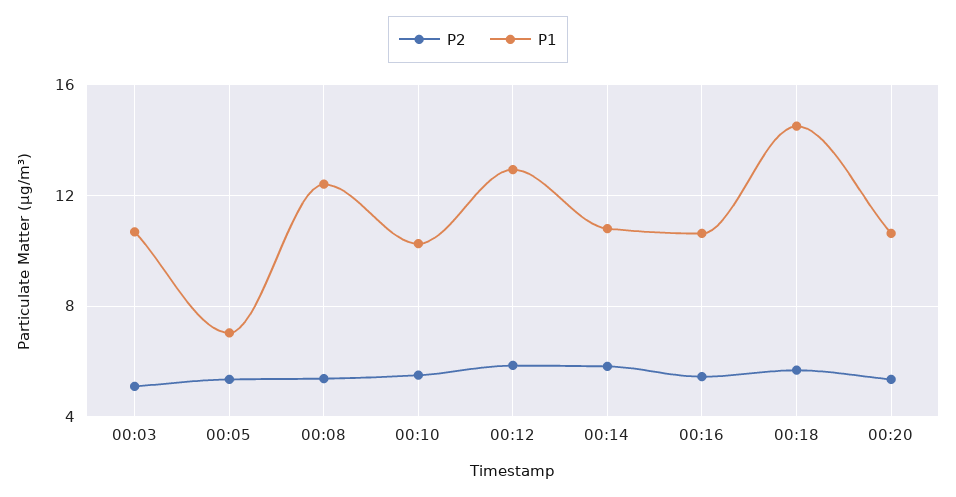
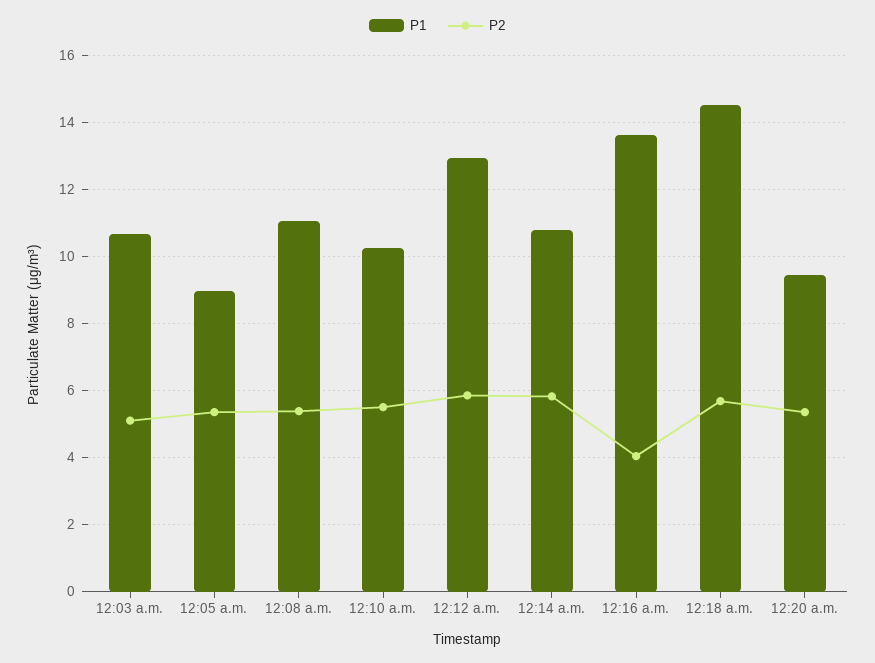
  {
    "P2": {
      "00:03": 5.2,
      "00:05": 5.4,
      "00:08": 5.4,
      "00:10": 5.6,
      "00:12": 5.8,
      "00:14": 5.8,
-     "00:16": 5.5,
+     "00:16": 4,
      "00:18": 5.6,
      "00:20": 5.4
    },
    "P1": {
      "00:03": 10.6,
-     "00:05": 7,
+     "00:05": 9,
-     "00:08": 12.5,
+     "00:08": 11,
      "00:10": 10.2,
      "00:12": 13,
      "00:14": 10.8,
-     "00:16": 10.5,
+     "00:16": 13.6,
      "00:18": 14.6,
-     "00:20": 10.5
+     "00:20": 9.4
    }
  }

